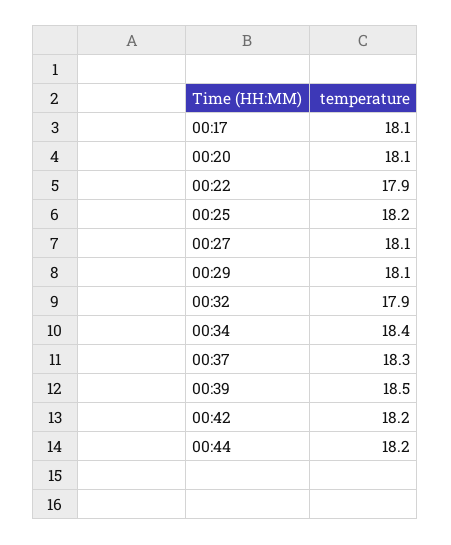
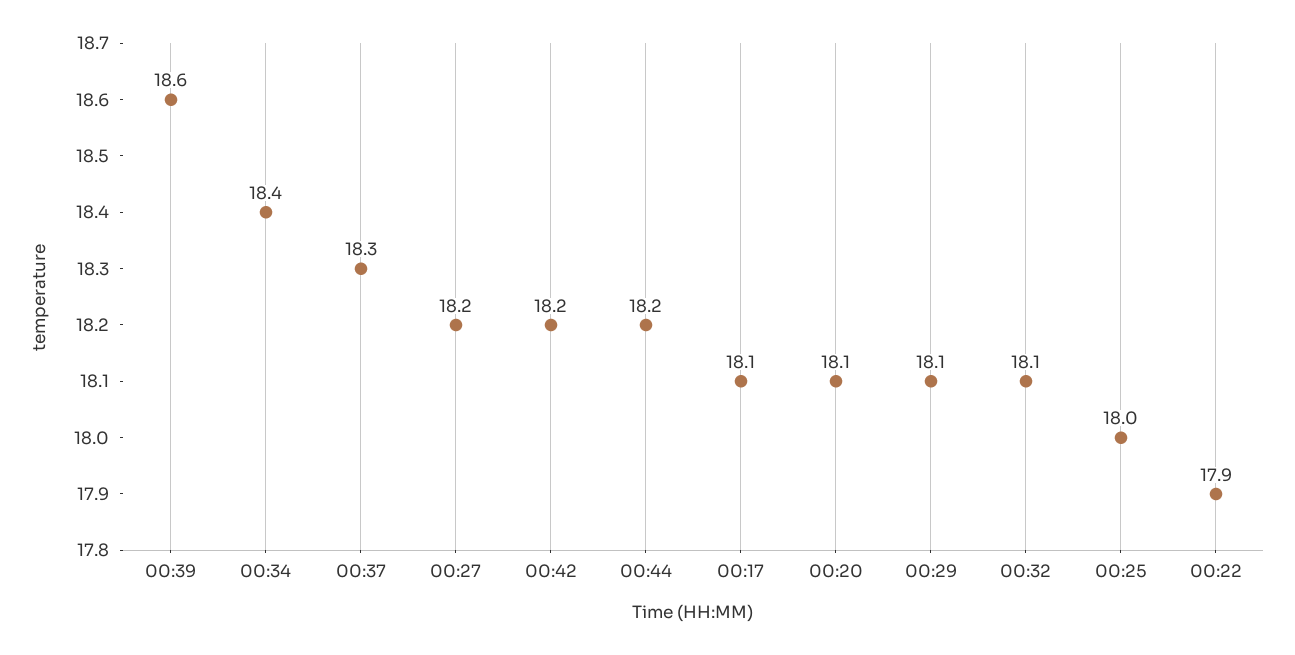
  {
    "00:17": 18.1,
    "00:20": 18.1,
    "00:22": 17.9,
-   "00:25": 18.2,
+   "00:25": 18,
-   "00:27": 18.1,
+   "00:27": 18.2,
    "00:29": 18.1,
-   "00:32": 17.9,
+   "00:32": 18.1,
    "00:34": 18.4,
    "00:37": 18.3,
-   "00:39": 18.5,
+   "00:39": 18.6,
    "00:42": 18.2,
    "00:44": 18.2
  }

